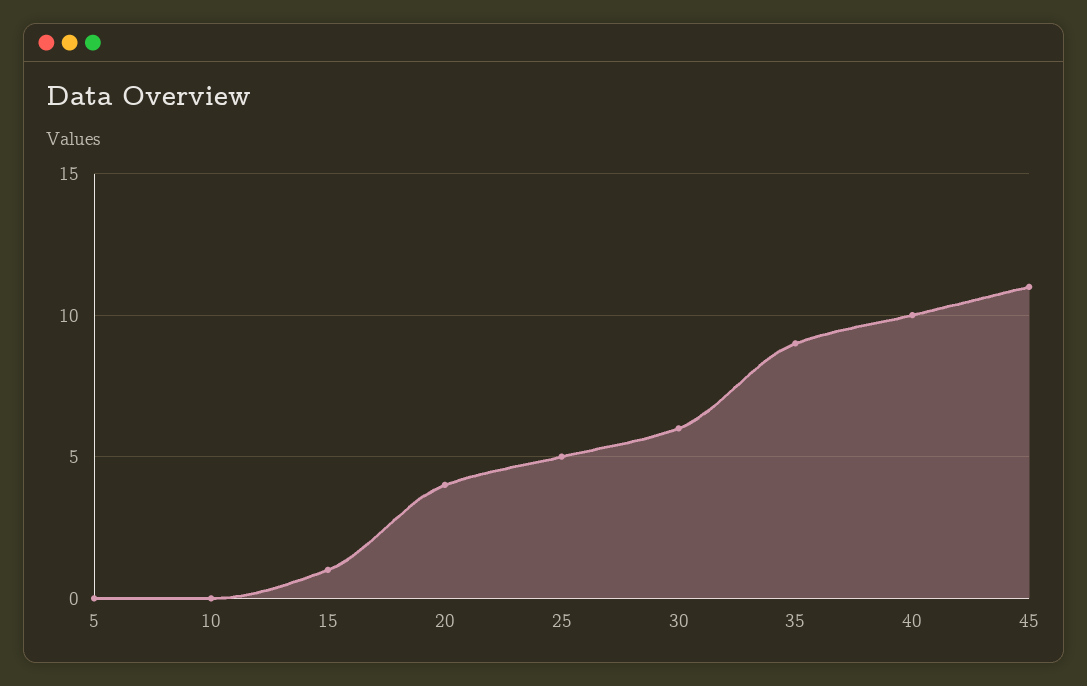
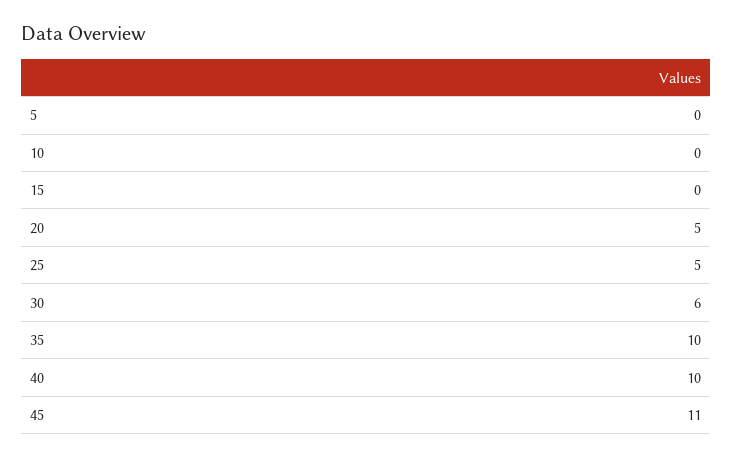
  {
    "5": 0,
    "10": 0,
-   "15": 1,
+   "15": 0,
-   "20": 4,
+   "20": 5,
    "25": 5,
    "30": 6,
-   "35": 9,
+   "35": 10,
    "40": 10,
    "45": 11
  }

